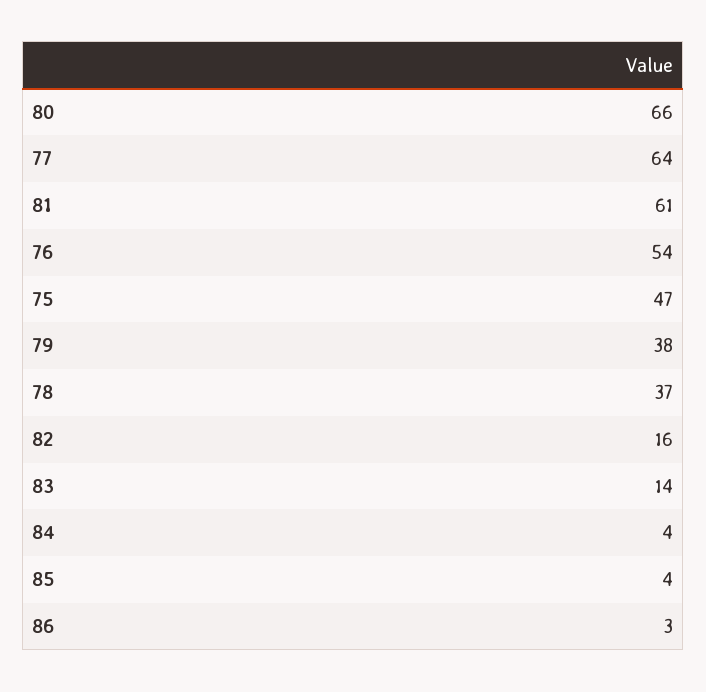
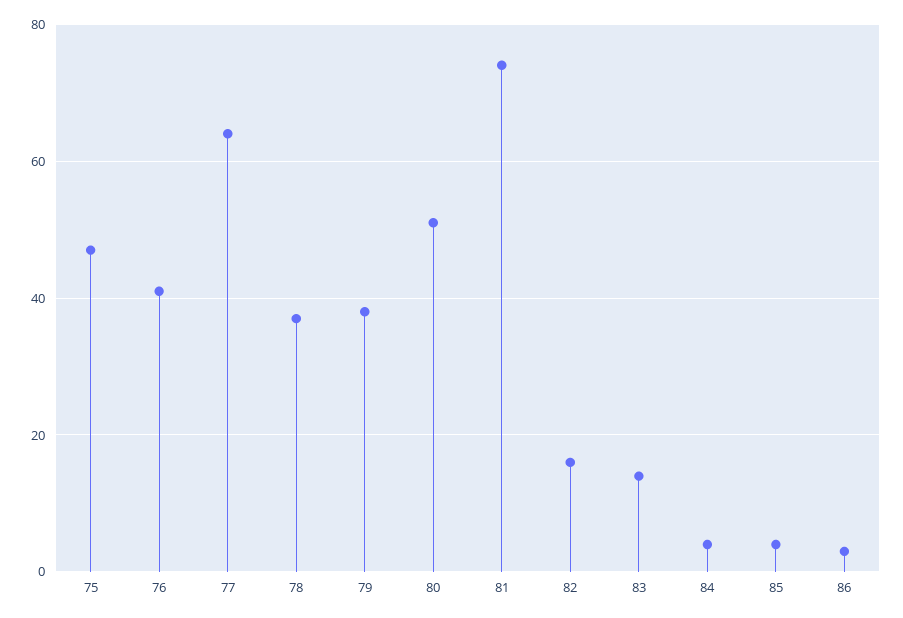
  {
-   "80": 66,
+   "80": 50,
    "77": 64,
-   "81": 61,
+   "81": 75,
-   "76": 54,
+   "76": 40,
    "75": 47,
    "79": 38,
    "78": 37,
    "82": 16,
    "83": 14,
    "84": 4,
    "85": 4,
    "86": 3
  }

